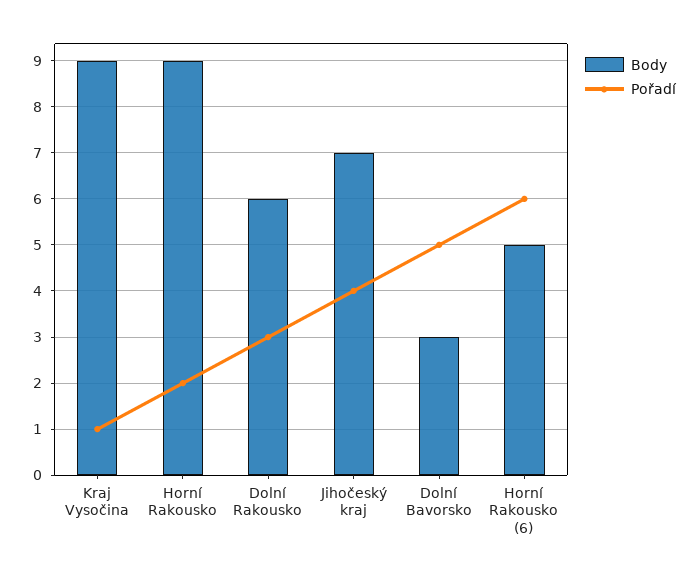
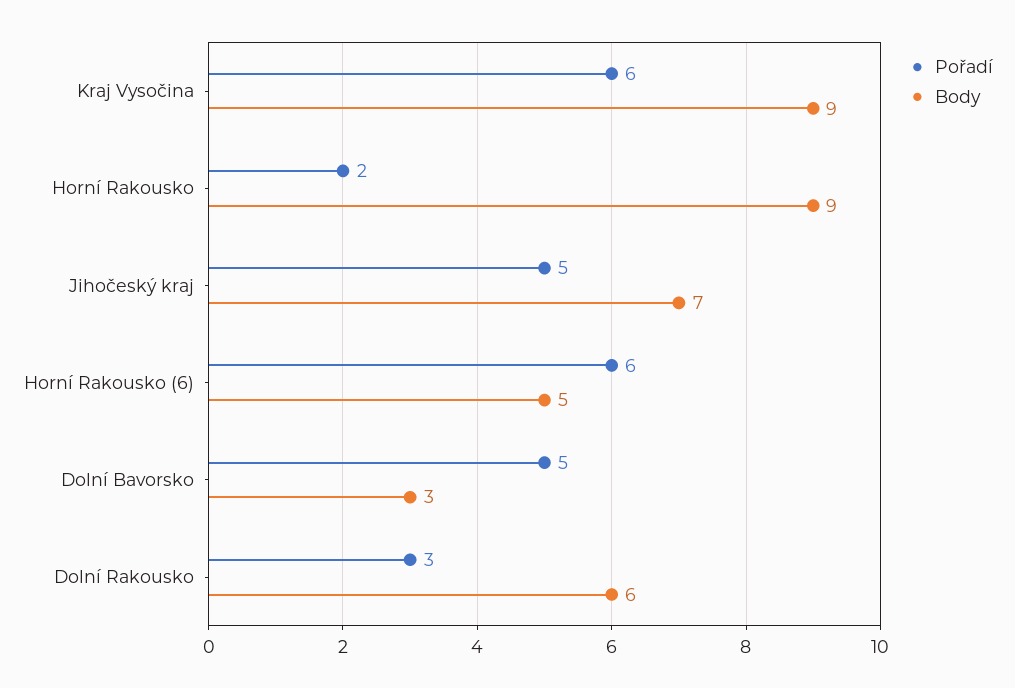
  {
    "Body": {
      "Kraj Vysočina": 9,
      "Horní Rakousko": 9,
      "Dolní Rakousko": 6,
      "Jihočeský kraj": 7,
      "Dolní Bavorsko": 3,
      "Horní Rakousko (6)": 5
    },
    "Pořadí": {
-     "Kraj Vysočina": 1,
+     "Kraj Vysočina": 6,
      "Horní Rakousko": 2,
      "Dolní Rakousko": 3,
-     "Jihočeský kraj": 4,
+     "Jihočeský kraj": 5,
      "Dolní Bavorsko": 5,
      "Horní Rakousko (6)": 6
    }
  }

